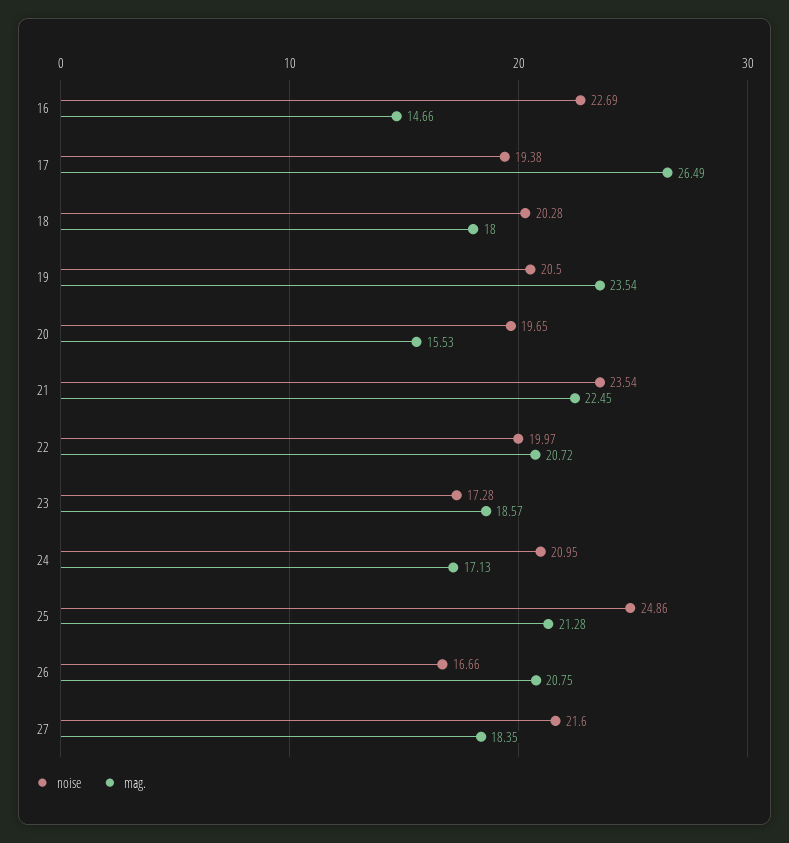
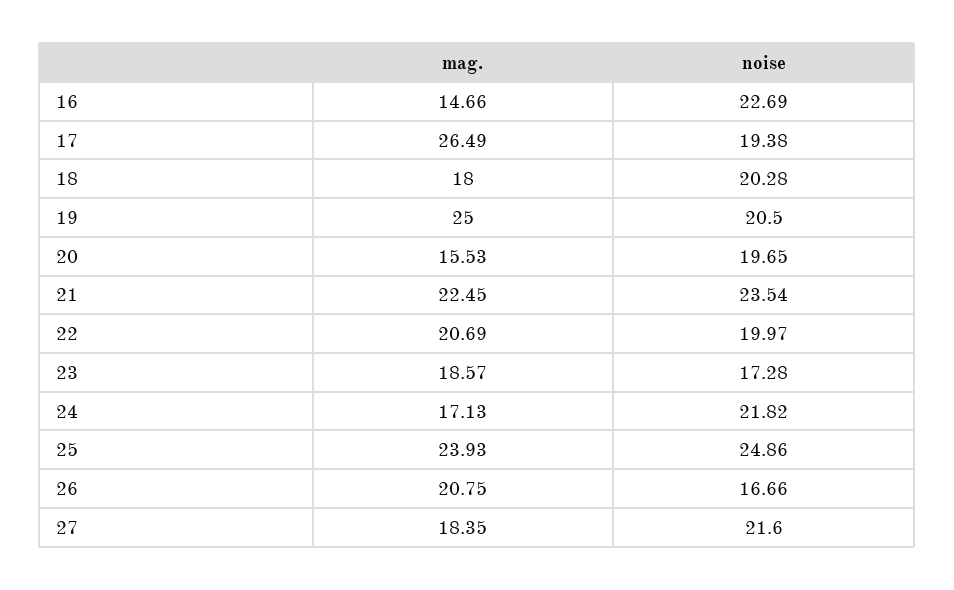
  {
    "noise": {
      "16": 22.69,
      "17": 19.38,
      "18": 20.28,
      "19": 20.5,
      "20": 19.65,
      "21": 23.54,
      "22": 19.97,
      "23": 17.28,
-     "24": 20.95,
+     "24": 21.82,
      "25": 24.86,
      "26": 16.66,
      "27": 21.6
    },
    "mag.": {
      "16": 14.66,
      "17": 26.49,
      "18": 18,
-     "19": 23.54,
+     "19": 25,
      "20": 15.53,
      "21": 22.45,
-     "22": 20.72,
+     "22": 20.69,
      "23": 18.57,
      "24": 17.13,
-     "25": 21.28,
+     "25": 23.93,
      "26": 20.75,
      "27": 18.35
    }
  }

